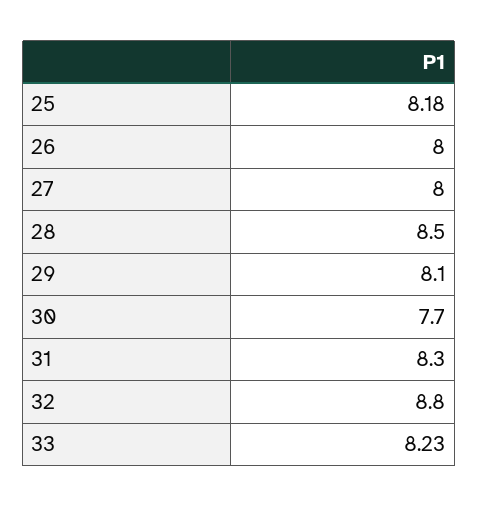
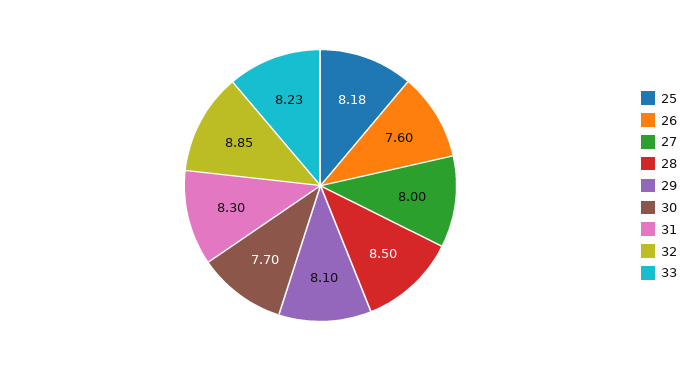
  {
    "25": 8.18,
-   "26": 8,
+   "26": 7.6,
    "27": 8,
    "28": 8.5,
    "29": 8.1,
    "30": 7.7,
    "31": 8.3,
-   "32": 8.8,
+   "32": 8.85,
    "33": 8.23
  }

